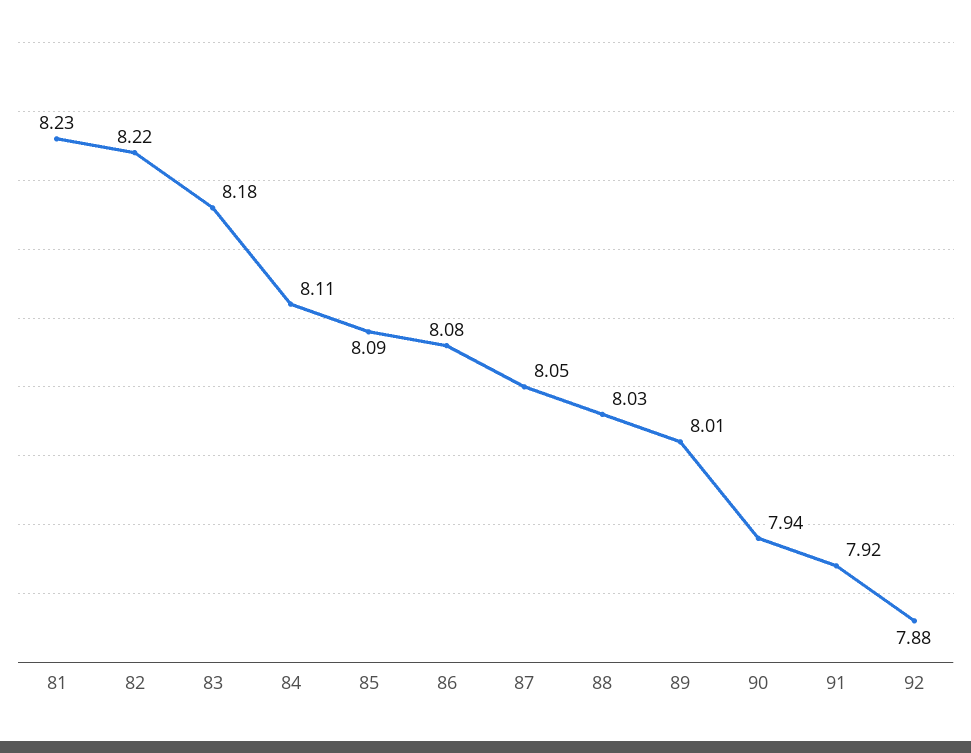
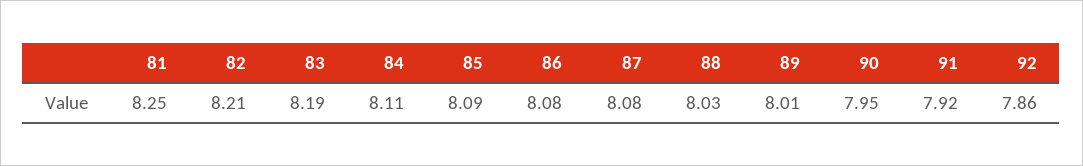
  {
-   "81": 8.23,
+   "81": 8.25,
-   "82": 8.22,
+   "82": 8.21,
-   "83": 8.18,
+   "83": 8.19,
    "84": 8.11,
    "85": 8.09,
    "86": 8.08,
-   "87": 8.05,
+   "87": 8.08,
    "88": 8.03,
    "89": 8.01,
-   "90": 7.94,
+   "90": 7.95,
    "91": 7.92,
-   "92": 7.88
+   "92": 7.86
  }

